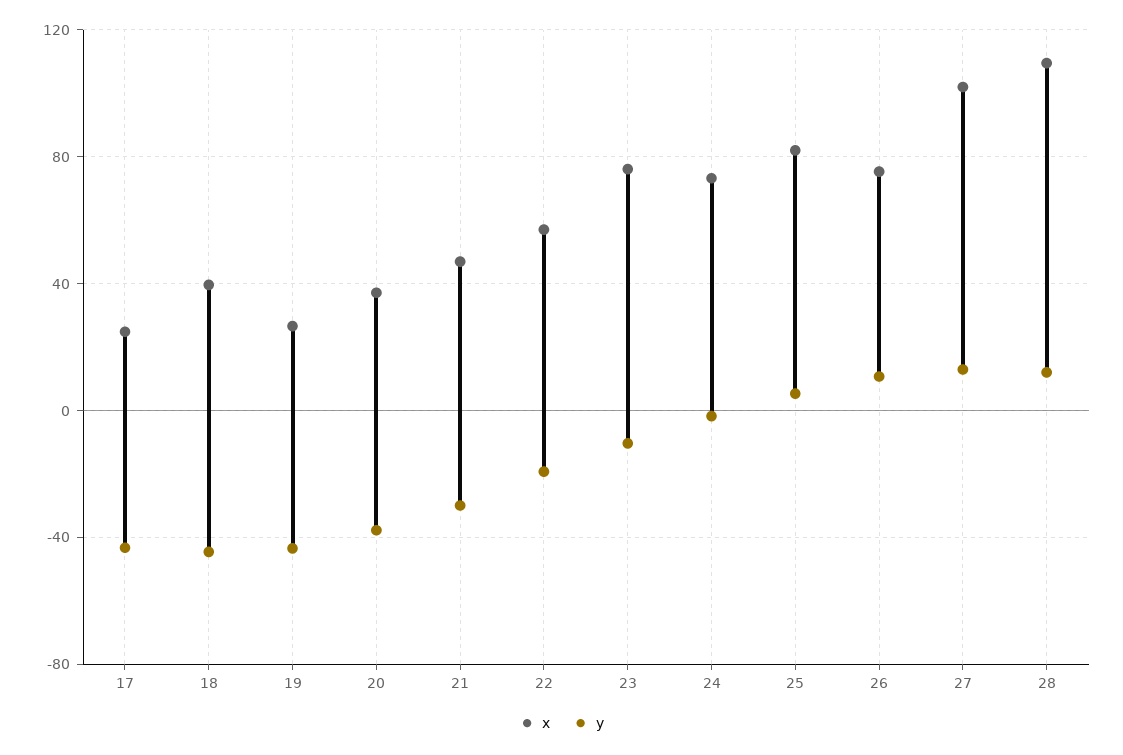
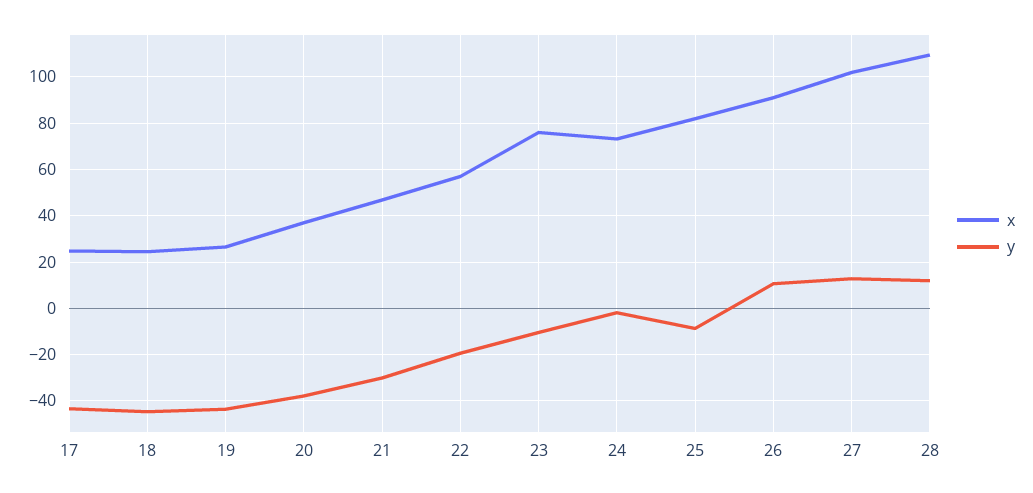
  {
    "x": {
      "17": 25,
-     "18": 40,
+     "18": 25,
      "19": 25,
      "20": 35,
      "21": 45,
      "22": 55,
      "23": 75,
      "24": 75,
      "25": 80,
-     "26": 75,
+     "26": 90,
      "27": 100,
      "28": 110
    },
    "y": {
      "17": -45,
      "18": -45,
      "19": -45,
      "20": -40,
      "21": -30,
      "22": -20,
      "23": -10,
      "24": 0,
-     "25": 5,
+     "25": -10,
      "26": 10,
      "27": 15,
      "28": 10
    }
  }

